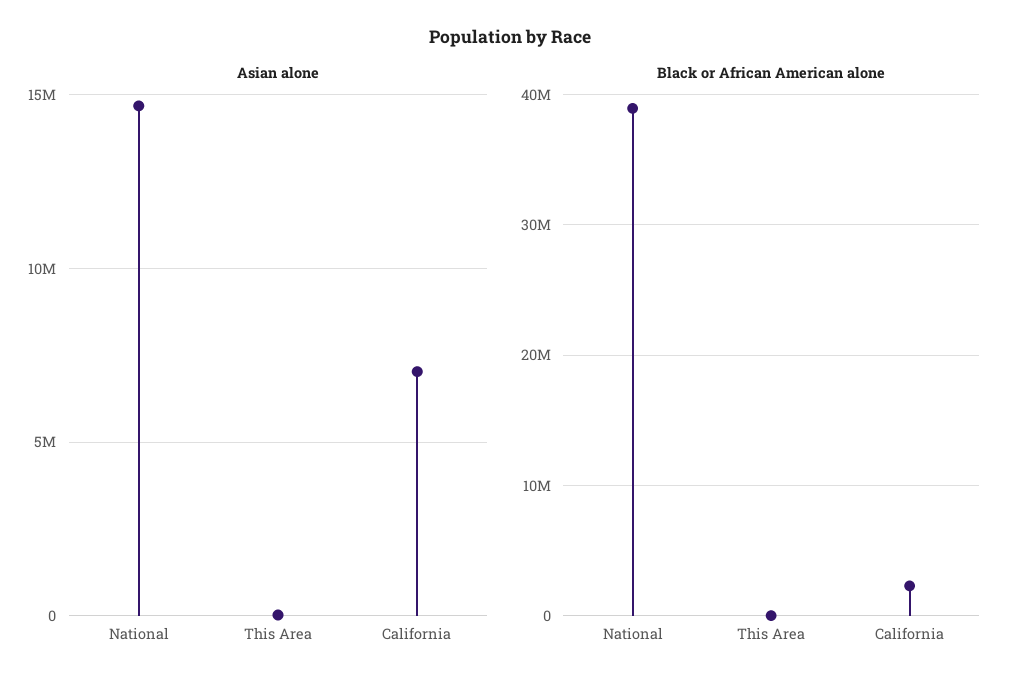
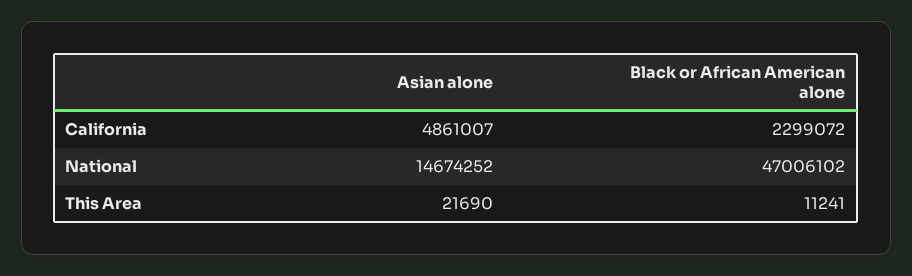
  {
    "Asian alone": {
      "National": 14674252,
      "This Area": 21690,
-     "California": 7000000
+     "California": 4861007
    },
    "Black or African American alone": {
-     "National": 39000000,
+     "National": 47006102,
      "This Area": 11241,
      "California": 2299072
    }
  }

